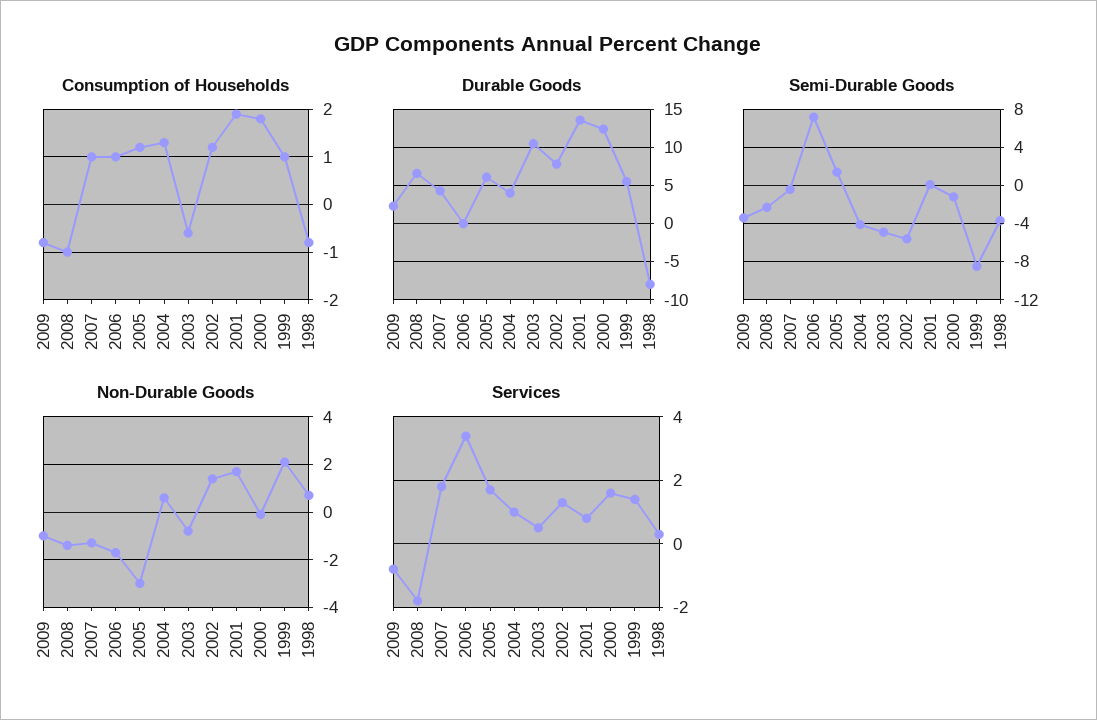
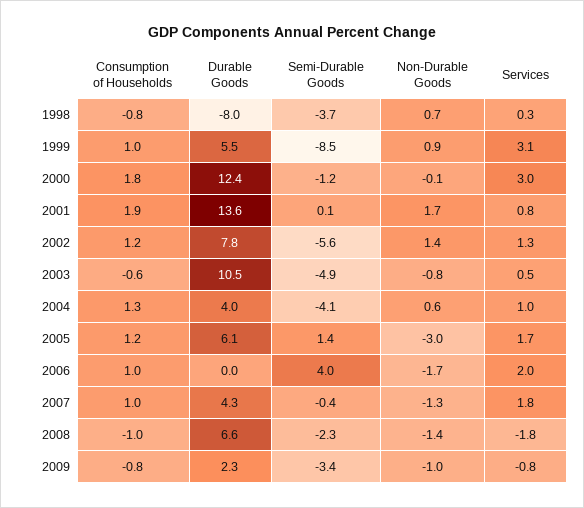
  {
    "Consumption of Households": {
      "2009": -0.8,
      "2008": -1,
      "2007": 1,
      "2006": 1,
      "2005": 1.2,
      "2004": 1.3,
      "2003": -0.6,
      "2002": 1.2,
      "2001": 1.9,
      "2000": 1.8,
      "1999": 1,
      "1998": -0.8
    },
    "Durable Goods": {
      "2009": 2.3,
      "2008": 6.6,
      "2007": 4.3,
      "2006": 0,
      "2005": 6.1,
      "2004": 4,
      "2003": 10.5,
      "2002": 7.8,
      "2001": 13.6,
      "2000": 12.4,
      "1999": 5.5,
      "1998": -8
    },
    "Semi-Durable Goods": {
      "2009": -3.4,
      "2008": -2.3,
      "2007": -0.4,
-     "2006": 7,
+     "2006": 4,
      "2005": 1.4,
      "2004": -4.1,
      "2003": -4.9,
      "2002": -5.6,
      "2001": 0.1,
      "2000": -1.2,
      "1999": -8.5,
      "1998": -3.7
    },
    "Non-Durable Goods": {
      "2009": -1,
      "2008": -1.4,
      "2007": -1.3,
      "2006": -1.7,
      "2005": -3,
      "2004": 0.6,
      "2003": -0.8,
      "2002": 1.4,
      "2001": 1.7,
      "2000": -0.1,
-     "1999": 2,
+     "1999": 0.9,
      "1998": 0.7
    },
    "Services": {
      "2009": -0.8,
      "2008": -1.8,
      "2007": 1.8,
-     "2006": 3.5,
+     "2006": 2,
      "2005": 1.7,
      "2004": 1,
      "2003": 0.5,
      "2002": 1.3,
      "2001": 0.8,
-     "2000": 1.5,
+     "2000": 3,
-     "1999": 1.5,
+     "1999": 3.1,
      "1998": 0.3
    }
  }

